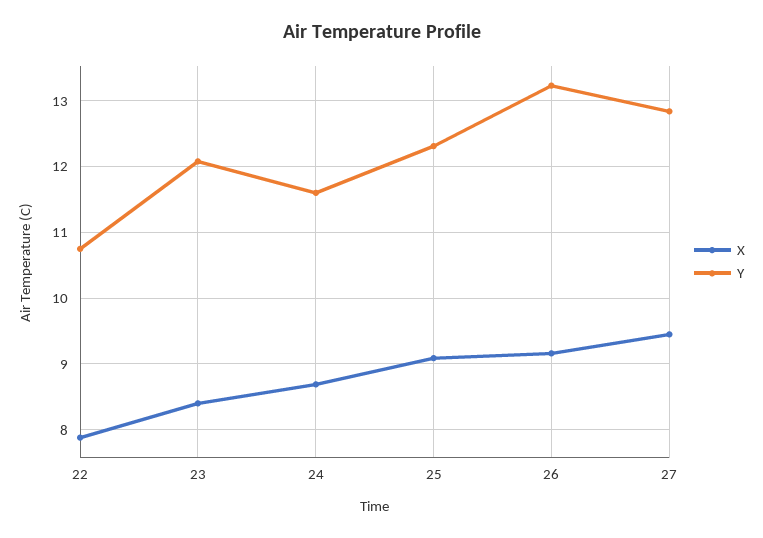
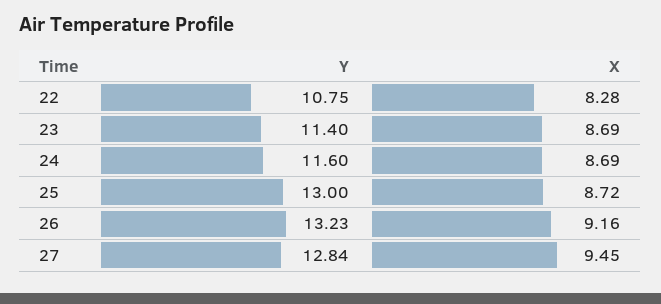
  {
    "X": {
-     "22": 7.9,
+     "22": 8.28,
-     "23": 8.4,
+     "23": 8.69,
      "24": 8.69,
-     "25": 9.1,
+     "25": 8.72,
      "26": 9.16,
      "27": 9.45
    },
    "Y": {
      "22": 10.75,
-     "23": 12.1,
+     "23": 11.4,
      "24": 11.6,
-     "25": 12.3,
+     "25": 13,
      "26": 13.23,
      "27": 12.84
    }
  }

